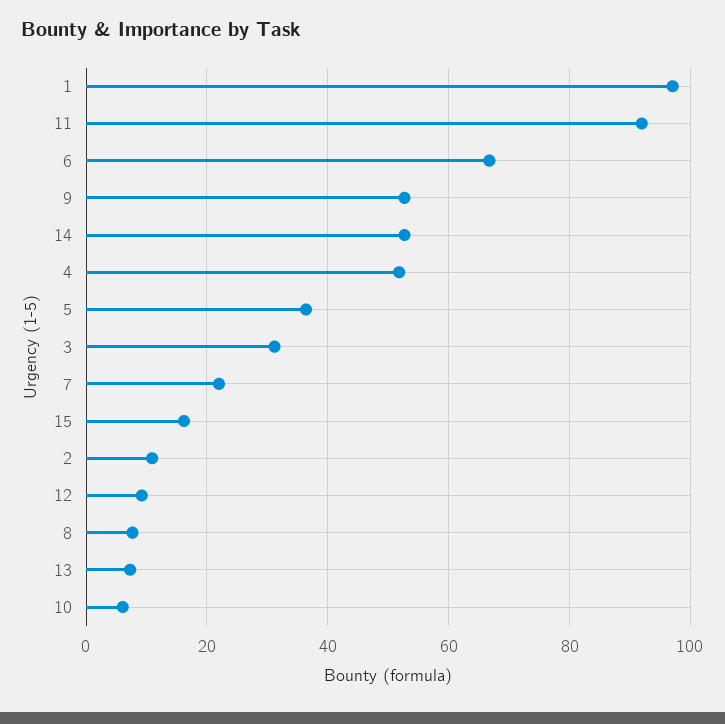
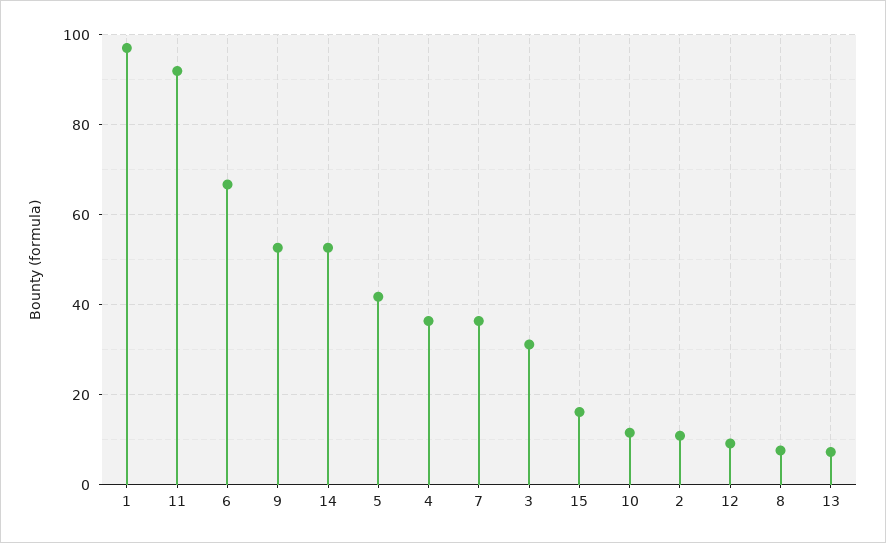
  {
    "1": 98,
    "11": 92,
    "6": 66,
    "9": 52,
    "14": 52,
-   "4": 52,
+   "4": 36,
-   "5": 36,
+   "5": 42,
    "3": 32,
-   "7": 22,
+   "7": 36,
    "15": 16,
    "2": 10,
    "12": 10,
    "8": 8,
    "13": 8,
-   "10": 6
+   "10": 12
  }

